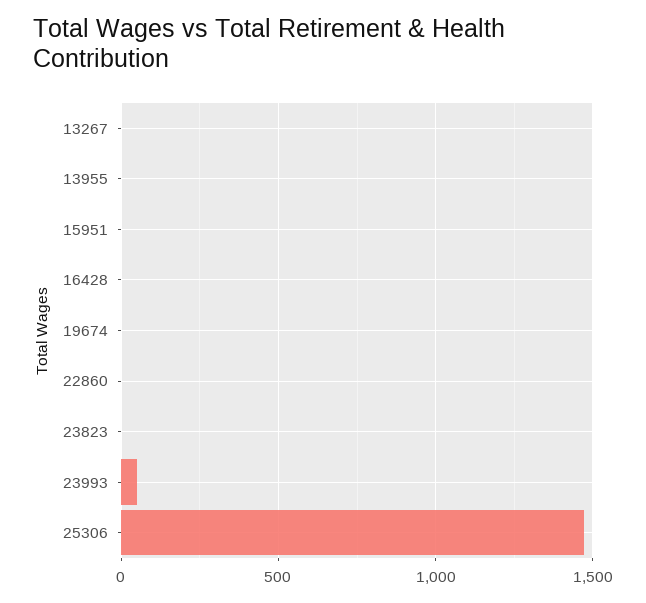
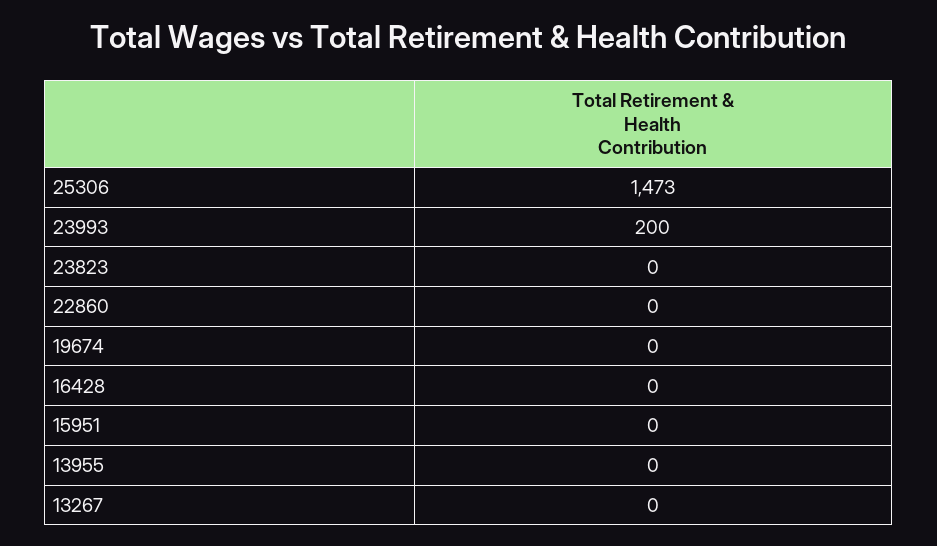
  {
    "13267": 0,
    "13955": 0,
    "15951": 0,
    "16428": 0,
    "19674": 0,
    "22860": 0,
    "23823": 0,
-   "23993": 50,
+   "23993": 200,
    "25306": 1473
  }

